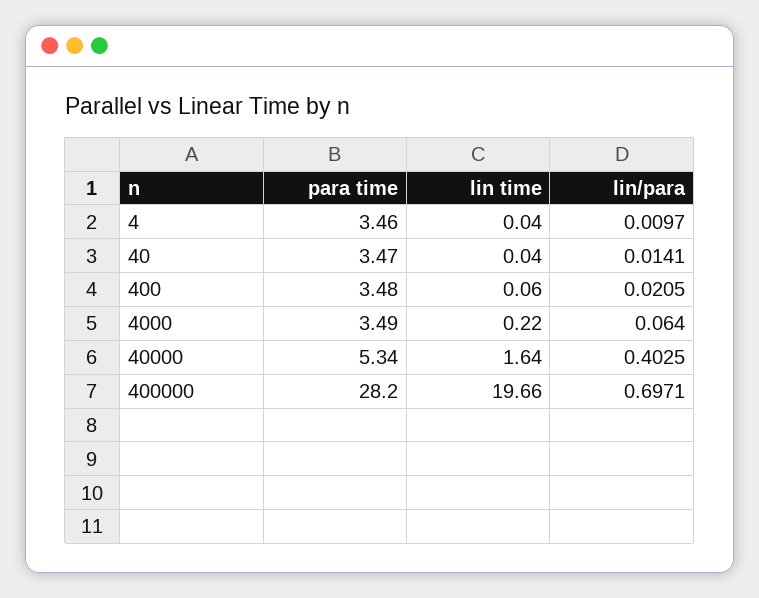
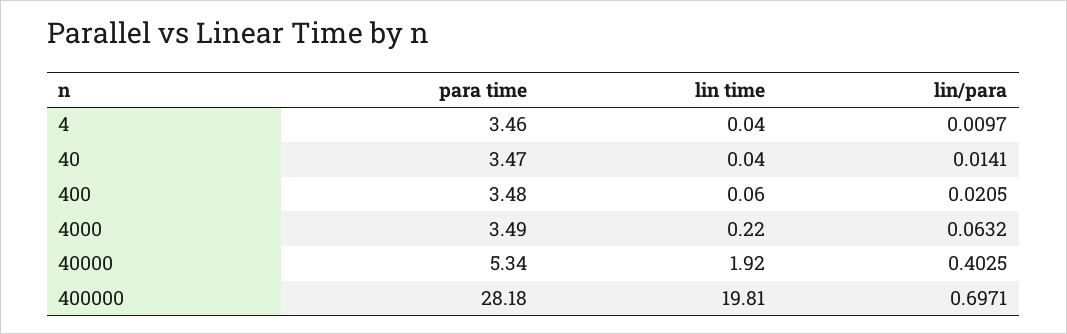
  {
    "para time": {
      "4": 3.46,
      "40": 3.47,
      "400": 3.48,
      "4000": 3.49,
      "40000": 5.34,
-     "400000": 28.2
+     "400000": 28.18
    },
    "lin time": {
      "4": 0.04,
      "40": 0.04,
      "400": 0.06,
      "4000": 0.22,
-     "40000": 1.64,
+     "40000": 1.92,
-     "400000": 19.66
+     "400000": 19.81
    },
    "lin/para": {
      "4": 0.0097,
      "40": 0.0141,
      "400": 0.0205,
-     "4000": 0.064,
+     "4000": 0.0632,
      "40000": 0.4025,
      "400000": 0.6971
    }
  }

